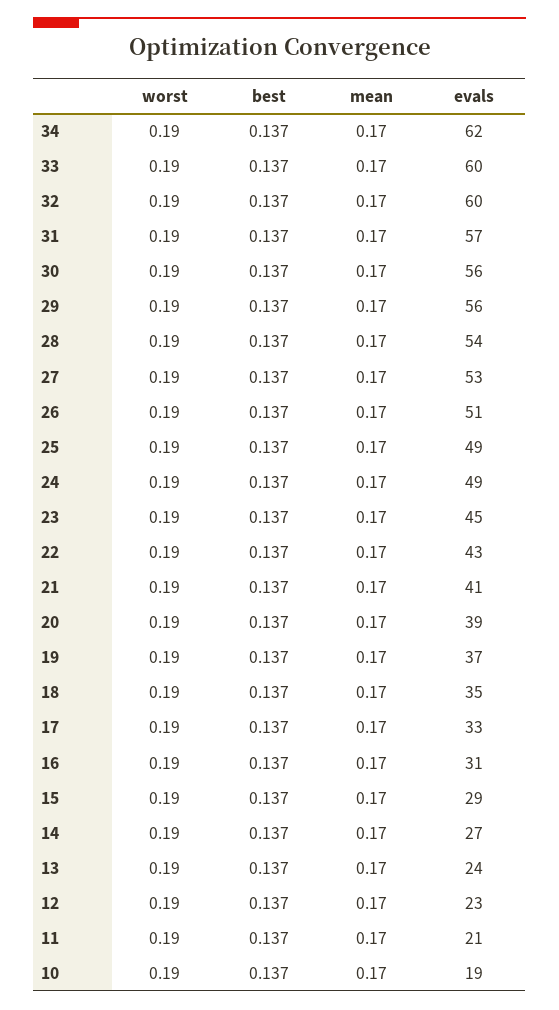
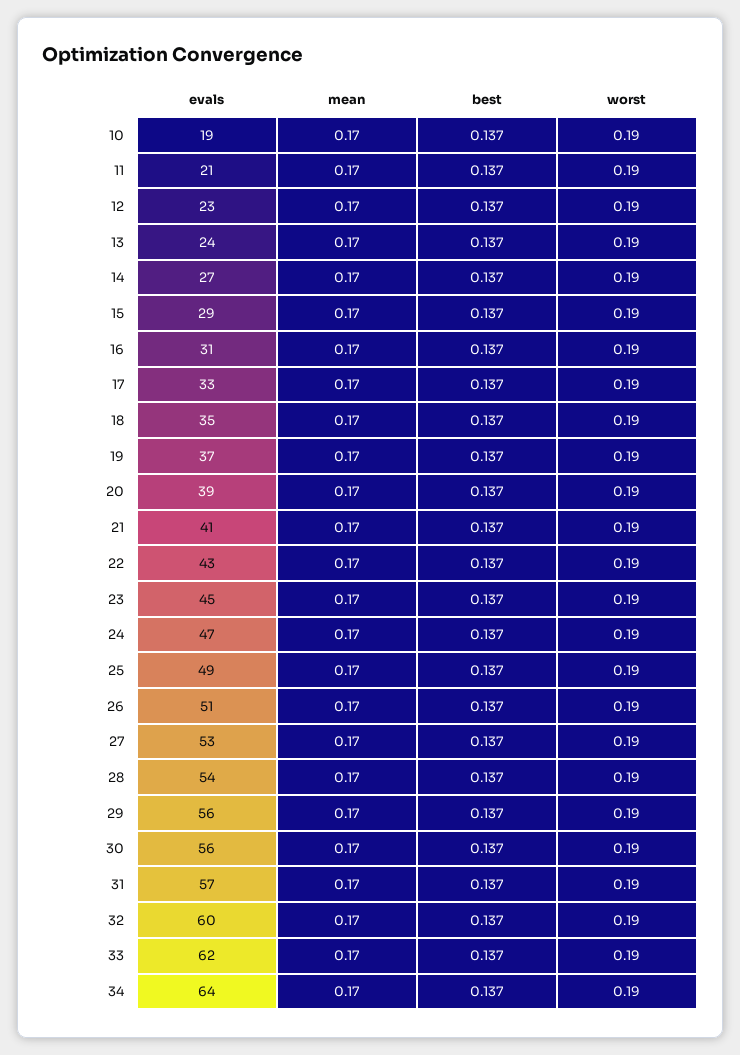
  {
    "worst": {
      "34": 0.19,
      "33": 0.19,
      "32": 0.19,
      "31": 0.19,
      "30": 0.19,
      "29": 0.19,
      "28": 0.19,
      "27": 0.19,
      "26": 0.19,
      "25": 0.19,
      "24": 0.19,
      "23": 0.19,
      "22": 0.19,
      "21": 0.19,
      "20": 0.19,
      "19": 0.19,
      "18": 0.19,
      "17": 0.19,
      "16": 0.19,
      "15": 0.19,
      "14": 0.19,
      "13": 0.19,
      "12": 0.19,
      "11": 0.19,
      "10": 0.19
    },
    "best": {
      "34": 0.137,
      "33": 0.137,
      "32": 0.137,
      "31": 0.137,
      "30": 0.137,
      "29": 0.137,
      "28": 0.137,
      "27": 0.137,
      "26": 0.137,
      "25": 0.137,
      "24": 0.137,
      "23": 0.137,
      "22": 0.137,
      "21": 0.137,
      "20": 0.137,
      "19": 0.137,
      "18": 0.137,
      "17": 0.137,
      "16": 0.137,
      "15": 0.137,
      "14": 0.137,
      "13": 0.137,
      "12": 0.137,
      "11": 0.137,
      "10": 0.137
    },
    "mean": {
      "34": 0.17,
      "33": 0.17,
      "32": 0.17,
      "31": 0.17,
      "30": 0.17,
      "29": 0.17,
      "28": 0.17,
      "27": 0.17,
      "26": 0.17,
      "25": 0.17,
      "24": 0.17,
      "23": 0.17,
      "22": 0.17,
      "21": 0.17,
      "20": 0.17,
      "19": 0.17,
      "18": 0.17,
      "17": 0.17,
      "16": 0.17,
      "15": 0.17,
      "14": 0.17,
      "13": 0.17,
      "12": 0.17,
      "11": 0.17,
      "10": 0.17
    },
    "evals": {
-     "34": 62,
+     "34": 64,
-     "33": 60,
+     "33": 62,
      "32": 60,
      "31": 57,
      "30": 56,
      "29": 56,
      "28": 54,
      "27": 53,
      "26": 51,
      "25": 49,
-     "24": 49,
+     "24": 47,
      "23": 45,
      "22": 43,
      "21": 41,
      "20": 39,
      "19": 37,
      "18": 35,
      "17": 33,
      "16": 31,
      "15": 29,
      "14": 27,
      "13": 24,
      "12": 23,
      "11": 21,
      "10": 19
    }
  }

